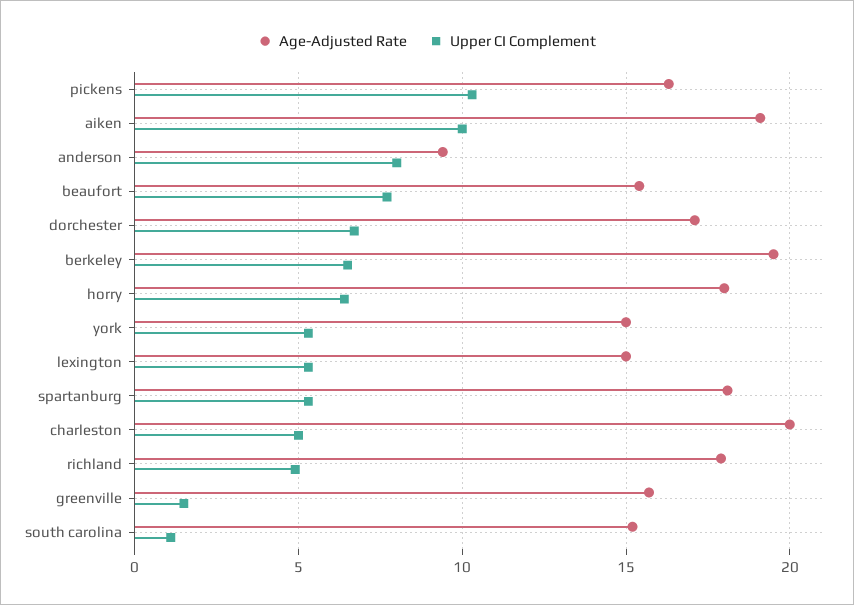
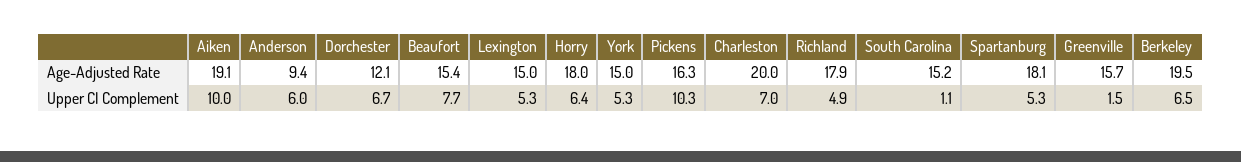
  {
    "Age-Adjusted Rate": {
      "pickens": 16.3,
      "aiken": 19.1,
      "anderson": 9.4,
      "beaufort": 15.4,
-     "dorchester": 17,
+     "dorchester": 12.1,
      "berkeley": 19.5,
      "horry": 18,
      "york": 15,
      "lexington": 15,
      "spartanburg": 18.1,
      "charleston": 20,
      "richland": 17.9,
      "greenville": 15.7,
      "south carolina": 15.2
    },
    "Upper CI Complement": {
      "pickens": 10.3,
      "aiken": 10,
-     "anderson": 8,
+     "anderson": 6,
      "beaufort": 7.7,
      "dorchester": 6.7,
      "berkeley": 6.5,
      "horry": 6.4,
      "york": 5.3,
      "lexington": 5.3,
      "spartanburg": 5.3,
-     "charleston": 5,
+     "charleston": 7,
      "richland": 4.9,
      "greenville": 1.5,
      "south carolina": 1.1
    }
  }

